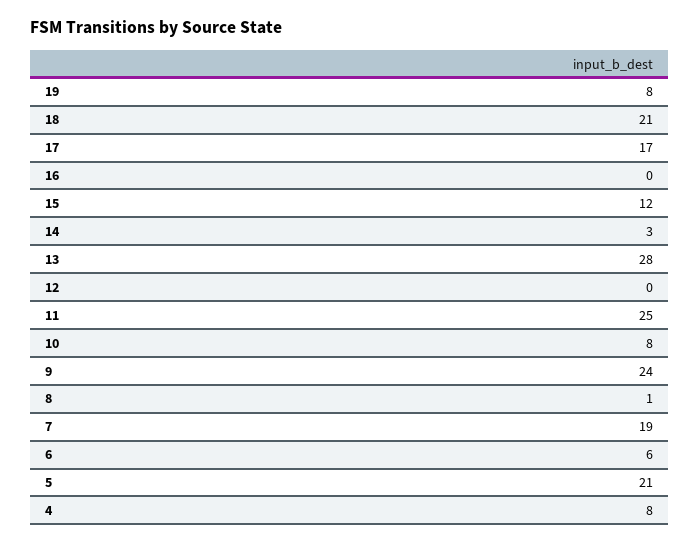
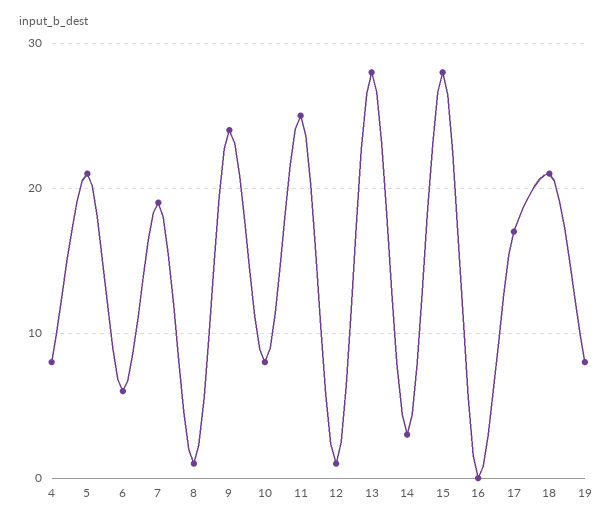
  {
    "19": 8,
    "18": 21,
    "17": 17,
    "16": 0,
-   "15": 12,
+   "15": 28,
    "14": 3,
    "13": 28,
-   "12": 0,
+   "12": 1,
    "11": 25,
    "10": 8,
    "9": 24,
    "8": 1,
    "7": 19,
    "6": 6,
    "5": 21,
    "4": 8
  }

